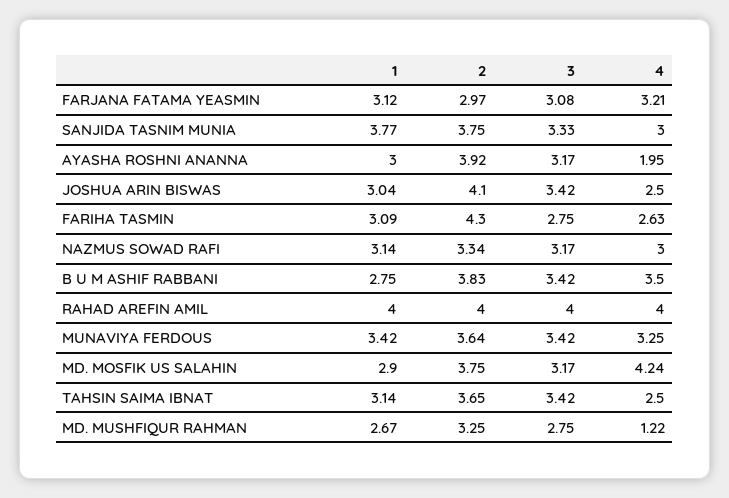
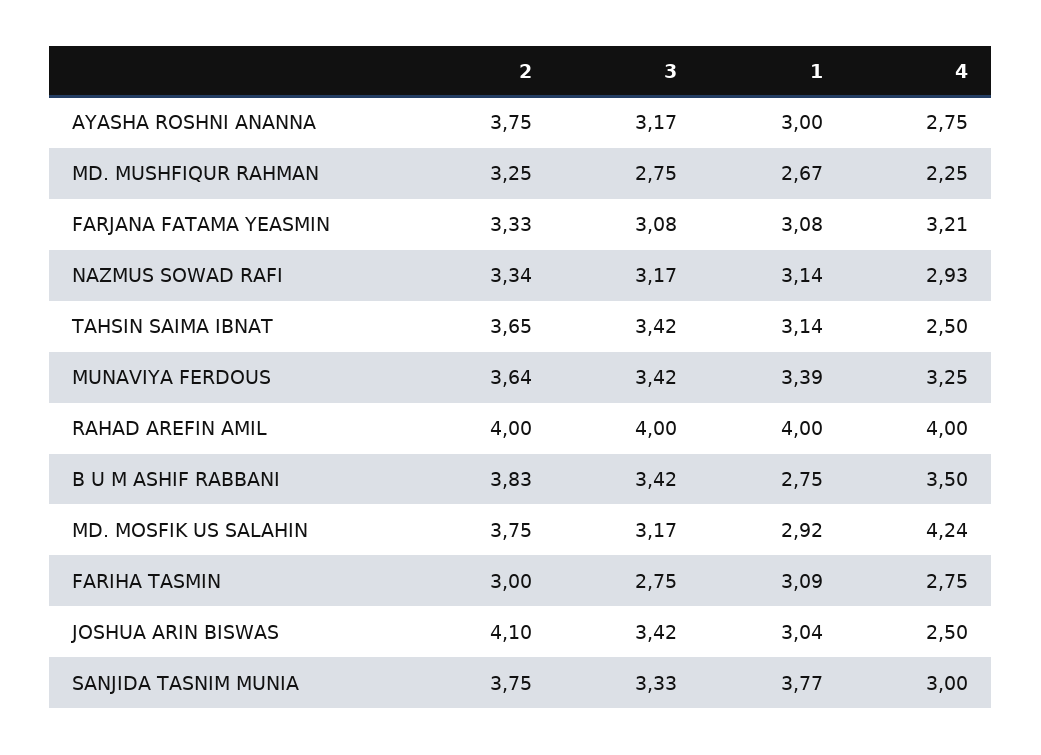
  {
    "1": {
-     "FARJANA FATAMA YEASMIN": 3.12,
+     "FARJANA FATAMA YEASMIN": 3.08,
      "SANJIDA TASNIM MUNIA": 3.77,
      "AYASHA ROSHNI ANANNA": 3,
      "JOSHUA ARIN BISWAS": 3.04,
      "FARIHA TASMIN": 3.09,
      "NAZMUS SOWAD RAFI": 3.14,
      "B U M ASHIF RABBANI": 2.75,
      "RAHAD AREFIN AMIL": 4,
-     "MUNAVIYA FERDOUS": 3.42,
+     "MUNAVIYA FERDOUS": 3.39,
-     "MD. MOSFIK US SALAHIN": 2.9,
+     "MD. MOSFIK US SALAHIN": 2.92,
      "TAHSIN SAIMA IBNAT": 3.14,
      "MD. MUSHFIQUR RAHMAN": 2.67
    },
    "2": {
-     "FARJANA FATAMA YEASMIN": 2.97,
+     "FARJANA FATAMA YEASMIN": 3.33,
      "SANJIDA TASNIM MUNIA": 3.75,
-     "AYASHA ROSHNI ANANNA": 3.92,
+     "AYASHA ROSHNI ANANNA": 3.75,
      "JOSHUA ARIN BISWAS": 4.1,
-     "FARIHA TASMIN": 4.3,
+     "FARIHA TASMIN": 3,
      "NAZMUS SOWAD RAFI": 3.34,
      "B U M ASHIF RABBANI": 3.83,
      "RAHAD AREFIN AMIL": 4,
      "MUNAVIYA FERDOUS": 3.64,
      "MD. MOSFIK US SALAHIN": 3.75,
      "TAHSIN SAIMA IBNAT": 3.65,
      "MD. MUSHFIQUR RAHMAN": 3.25
    },
    "3": {
      "FARJANA FATAMA YEASMIN": 3.08,
      "SANJIDA TASNIM MUNIA": 3.33,
      "AYASHA ROSHNI ANANNA": 3.17,
      "JOSHUA ARIN BISWAS": 3.42,
      "FARIHA TASMIN": 2.75,
      "NAZMUS SOWAD RAFI": 3.17,
      "B U M ASHIF RABBANI": 3.42,
      "RAHAD AREFIN AMIL": 4,
      "MUNAVIYA FERDOUS": 3.42,
      "MD. MOSFIK US SALAHIN": 3.17,
      "TAHSIN SAIMA IBNAT": 3.42,
      "MD. MUSHFIQUR RAHMAN": 2.75
    },
    "4": {
      "FARJANA FATAMA YEASMIN": 3.21,
      "SANJIDA TASNIM MUNIA": 3,
-     "AYASHA ROSHNI ANANNA": 1.95,
+     "AYASHA ROSHNI ANANNA": 2.75,
      "JOSHUA ARIN BISWAS": 2.5,
-     "FARIHA TASMIN": 2.63,
+     "FARIHA TASMIN": 2.75,
-     "NAZMUS SOWAD RAFI": 3,
+     "NAZMUS SOWAD RAFI": 2.93,
      "B U M ASHIF RABBANI": 3.5,
      "RAHAD AREFIN AMIL": 4,
      "MUNAVIYA FERDOUS": 3.25,
      "MD. MOSFIK US SALAHIN": 4.24,
      "TAHSIN SAIMA IBNAT": 2.5,
-     "MD. MUSHFIQUR RAHMAN": 1.22
+     "MD. MUSHFIQUR RAHMAN": 2.25
    }
  }

